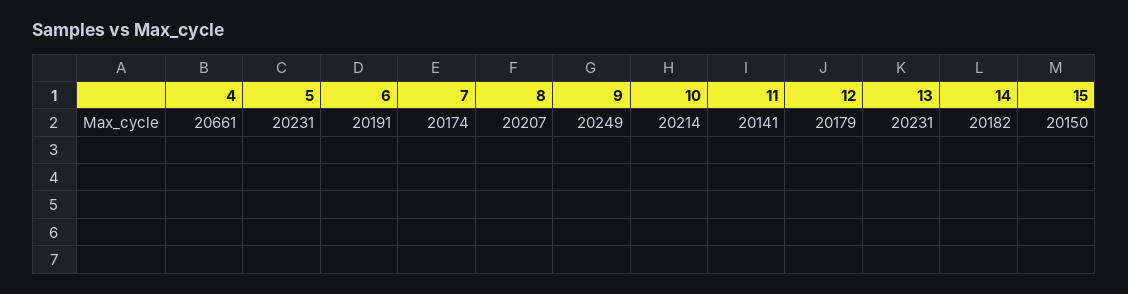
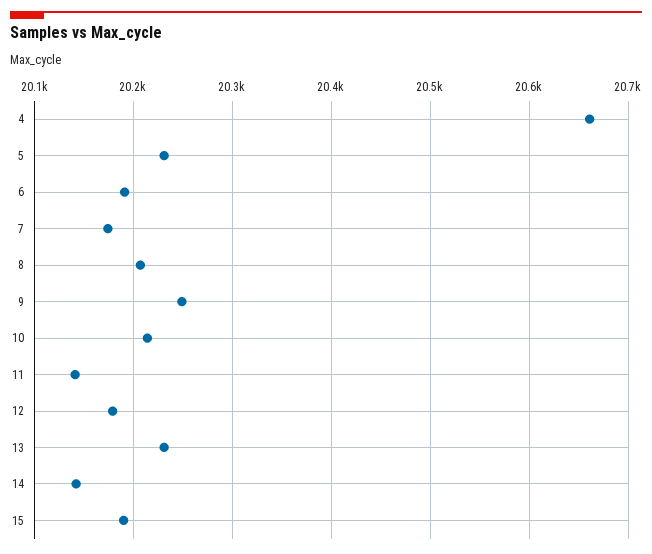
  {
    "4": 20661,
    "5": 20231,
    "6": 20191,
    "7": 20174,
    "8": 20207,
    "9": 20249,
    "10": 20214,
    "11": 20141,
    "12": 20179,
    "13": 20231,
-   "14": 20182,
+   "14": 20140,
-   "15": 20150
+   "15": 20190
  }

